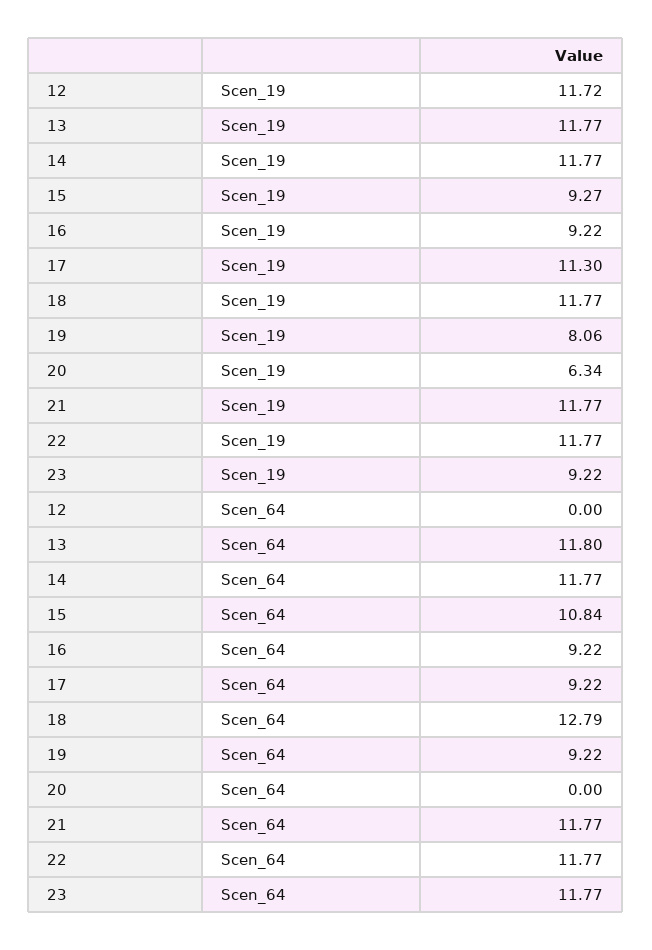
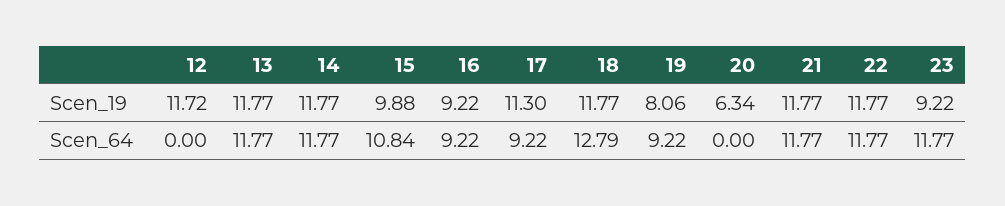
  {
    "12": {
      "Scen_19": 11.72,
      "Scen_64": 0
    },
    "13": {
      "Scen_19": 11.77,
-     "Scen_64": 11.8
+     "Scen_64": 11.77
    },
    "14": {
      "Scen_19": 11.77,
      "Scen_64": 11.77
    },
    "15": {
-     "Scen_19": 9.27,
+     "Scen_19": 9.88,
      "Scen_64": 10.84
    },
    "16": {
      "Scen_19": 9.22,
      "Scen_64": 9.22
    },
    "17": {
      "Scen_19": 11.3,
      "Scen_64": 9.22
    },
    "18": {
      "Scen_19": 11.77,
      "Scen_64": 12.79
    },
    "19": {
      "Scen_19": 8.06,
      "Scen_64": 9.22
    },
    "20": {
      "Scen_19": 6.34,
      "Scen_64": 0
    },
    "21": {
      "Scen_19": 11.77,
      "Scen_64": 11.77
    },
    "22": {
      "Scen_19": 11.77,
      "Scen_64": 11.77
    },
    "23": {
      "Scen_19": 9.22,
      "Scen_64": 11.77
    }
  }

